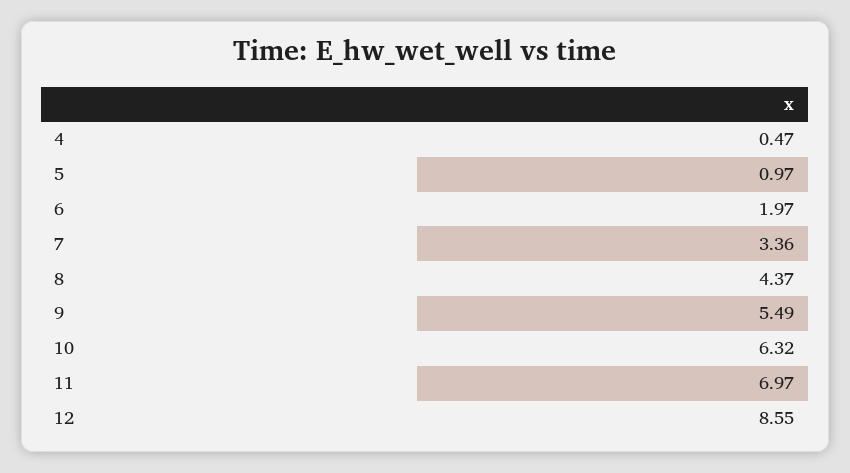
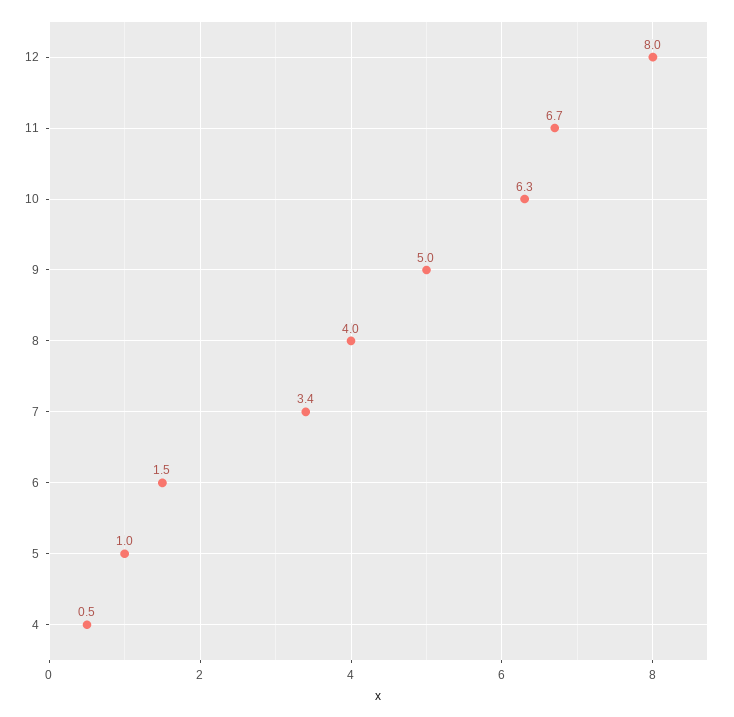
  {
    "4": 0.47,
    "5": 0.97,
-   "6": 1.97,
+   "6": 1.5,
    "7": 3.36,
-   "8": 4.37,
+   "8": 4,
-   "9": 5.49,
+   "9": 5,
    "10": 6.32,
-   "11": 6.97,
+   "11": 6.7,
-   "12": 8.55
+   "12": 8
  }

